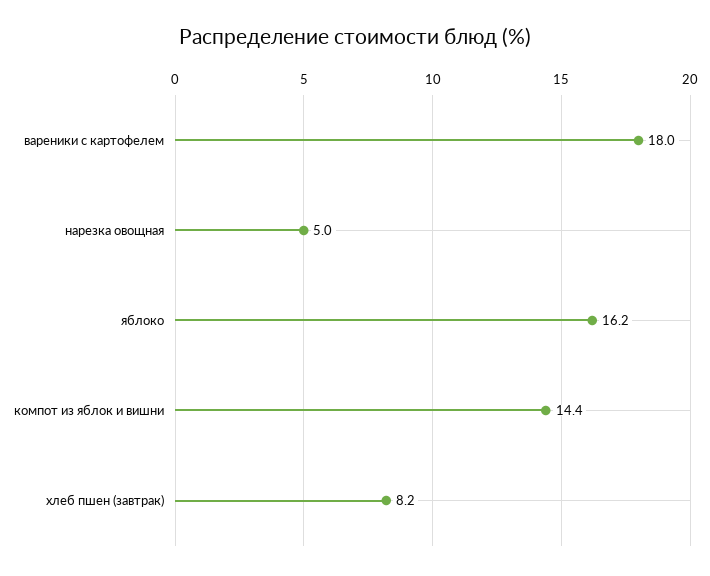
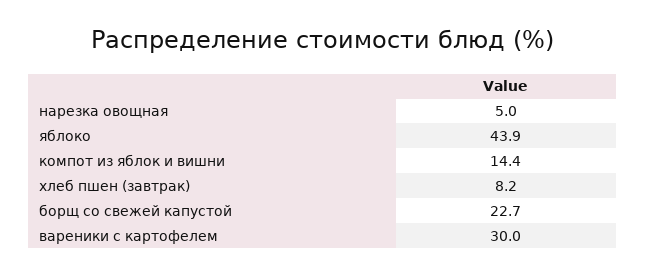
  {
-   "вареники с картофелем": 18,
+   "вареники с картофелем": 30,
    "нарезка овощная": 5,
-   "яблоко": 16.2,
+   "яблоко": 43.9,
    "компот из яблок и вишни": 14.4,
-   "хлеб пшен (завтрак)": 8.2
+   "хлеб пшен (завтрак)": 8.2,
+   "борщ со свежей капустой": 22.7
  }

